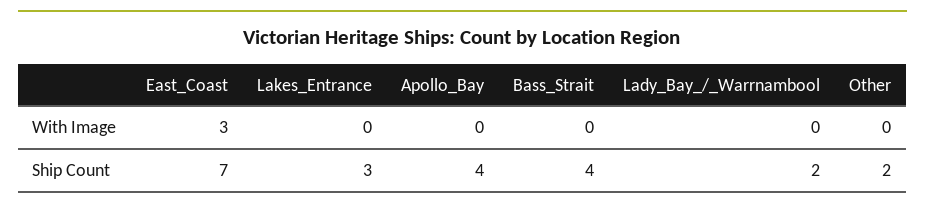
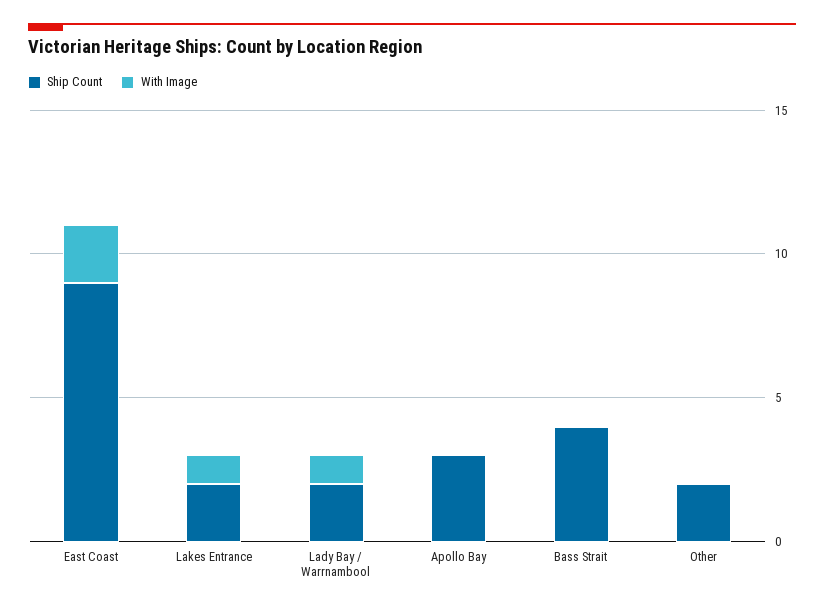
  {
    "With Image": {
-     "East_Coast": 3,
+     "East_Coast": 2,
-     "Lakes_Entrance": 0,
+     "Lakes_Entrance": 1,
      "Apollo_Bay": 0,
      "Bass_Strait": 0,
-     "Lady_Bay_/_Warrnambool": 0,
+     "Lady_Bay_/_Warrnambool": 1,
      "Other": 0
    },
    "Ship Count": {
-     "East_Coast": 7,
+     "East_Coast": 9,
-     "Lakes_Entrance": 3,
+     "Lakes_Entrance": 2,
-     "Apollo_Bay": 4,
+     "Apollo_Bay": 3,
      "Bass_Strait": 4,
      "Lady_Bay_/_Warrnambool": 2,
      "Other": 2
    }
  }

